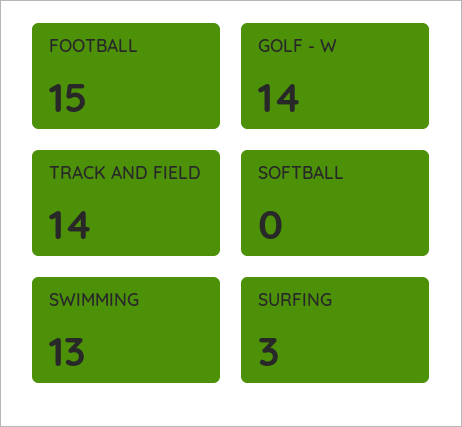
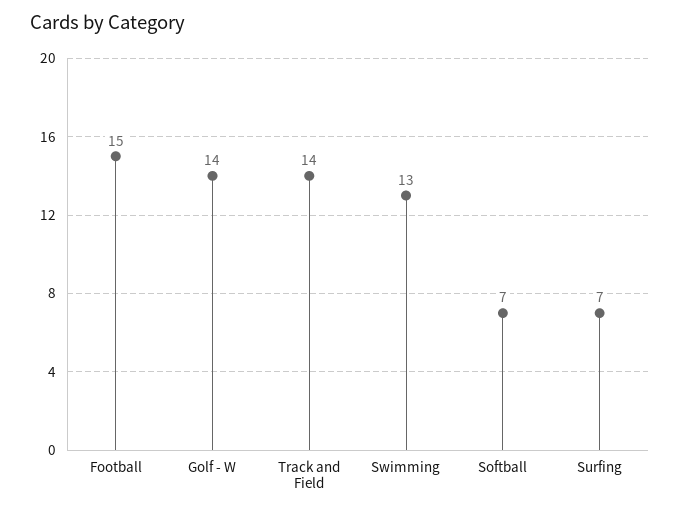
  {
    "FOOTBALL": 15,
    "GOLF - W": 14,
    "TRACK AND FIELD": 14,
-   "SOFTBALL": 0,
+   "SOFTBALL": 7,
    "SWIMMING": 13,
-   "SURFING": 3
+   "SURFING": 7
  }

